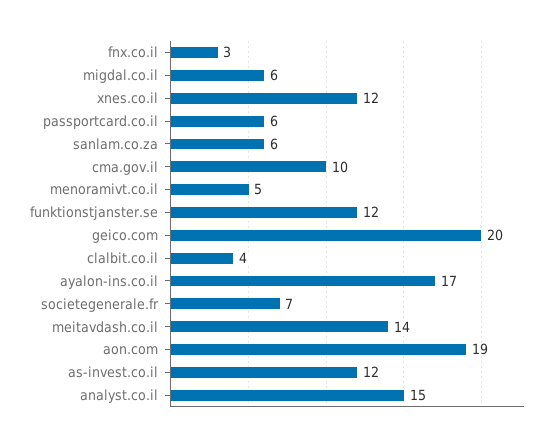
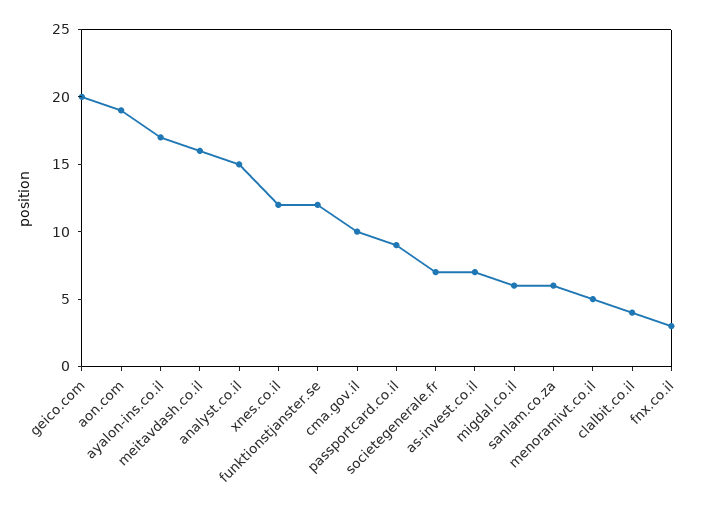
  {
    "fnx.co.il": 3,
    "migdal.co.il": 6,
    "xnes.co.il": 12,
-   "passportcard.co.il": 6,
+   "passportcard.co.il": 9,
    "sanlam.co.za": 6,
    "cma.gov.il": 10,
    "menoramivt.co.il": 5,
    "funktionstjanster.se": 12,
    "geico.com": 20,
    "clalbit.co.il": 4,
    "ayalon-ins.co.il": 17,
    "societegenerale.fr": 7,
-   "meitavdash.co.il": 14,
+   "meitavdash.co.il": 16,
    "aon.com": 19,
-   "as-invest.co.il": 12,
+   "as-invest.co.il": 7,
    "analyst.co.il": 15
  }

